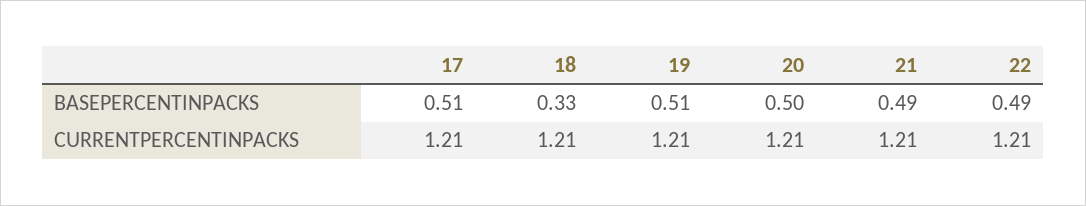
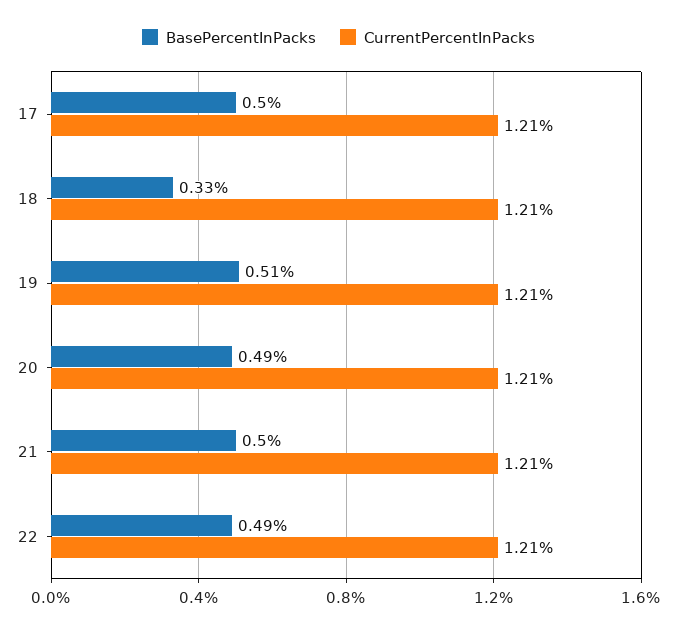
  {
    "BASEPERCENTINPACKS": {
-     "17": 0.51,
+     "17": 0.5,
      "18": 0.33,
      "19": 0.51,
-     "20": 0.5,
+     "20": 0.49,
-     "21": 0.49,
+     "21": 0.5,
      "22": 0.49
    },
    "CURRENTPERCENTINPACKS": {
      "17": 1.21,
      "18": 1.21,
      "19": 1.21,
      "20": 1.21,
      "21": 1.21,
      "22": 1.21
    }
  }

